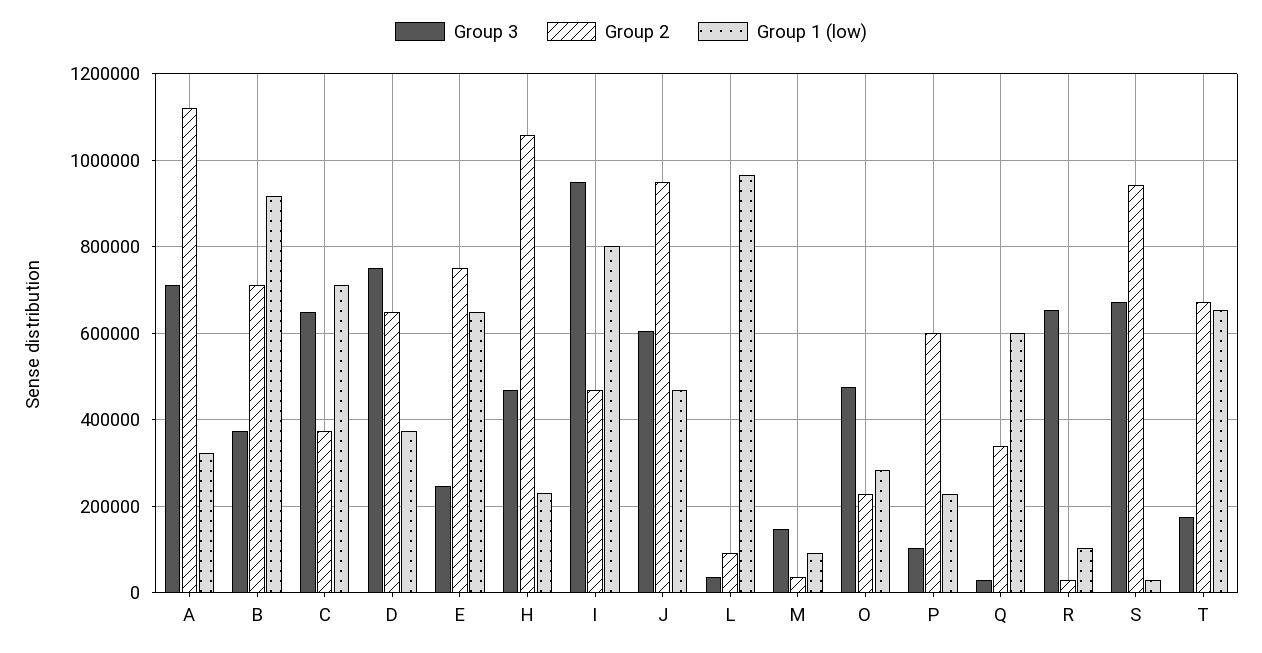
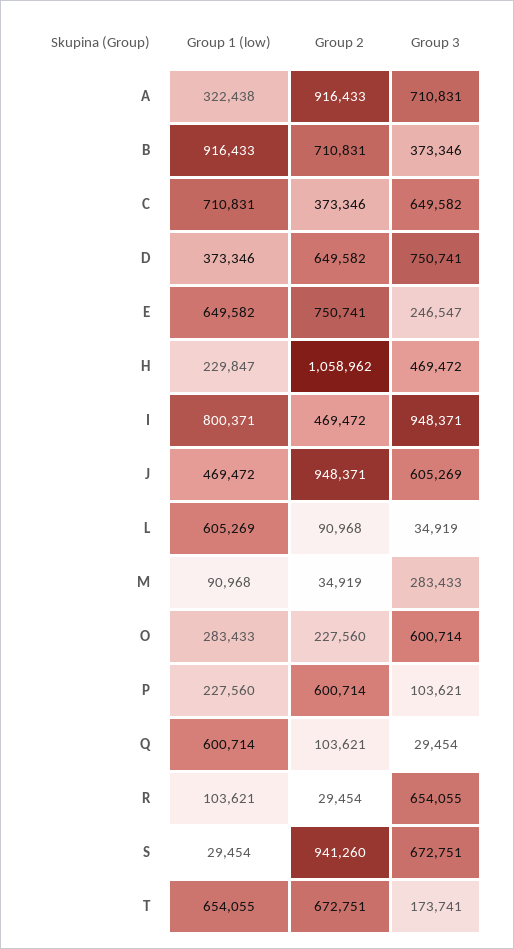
  {
    "Group 3": {
      "A": 710831,
      "B": 373346,
      "C": 649582,
      "D": 750741,
      "E": 246547,
      "H": 469472,
      "I": 948371,
      "J": 605269,
      "L": 34919,
-     "M": 140000,
+     "M": 283433,
-     "O": 480000,
+     "O": 600714,
      "P": 103621,
      "Q": 29454,
      "R": 654055,
      "S": 672751,
      "T": 173741
    },
    "Group 2": {
-     "A": 1120000,
+     "A": 916433,
      "B": 710831,
      "C": 373346,
      "D": 649582,
      "E": 750741,
      "H": 1058962,
      "I": 469472,
      "J": 948371,
      "L": 90968,
      "M": 34919,
      "O": 227560,
      "P": 600714,
-     "Q": 340000,
+     "Q": 103621,
      "R": 29454,
      "S": 941260,
      "T": 672751
    },
    "Group 1 (low)": {
      "A": 322438,
      "B": 916433,
      "C": 710831,
      "D": 373346,
      "E": 649582,
      "H": 229847,
      "I": 800371,
      "J": 469472,
-     "L": 960000,
+     "L": 605269,
      "M": 90968,
      "O": 283433,
      "P": 227560,
      "Q": 600714,
      "R": 103621,
      "S": 29454,
      "T": 654055
    }
  }

